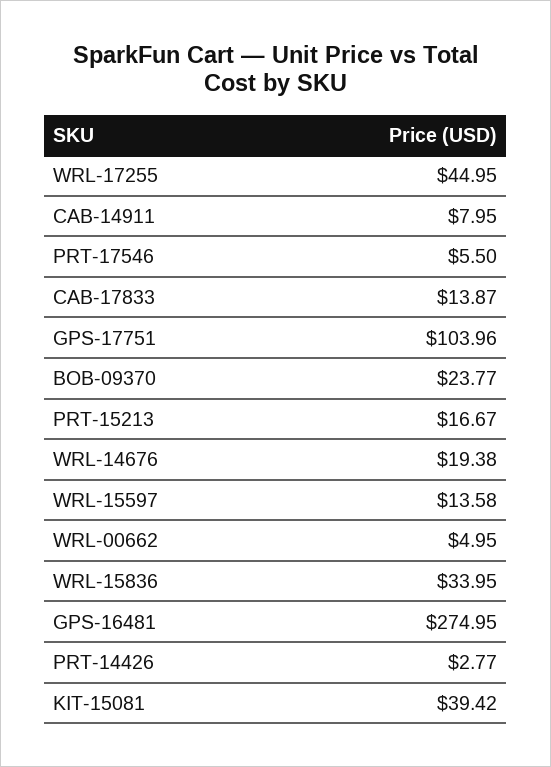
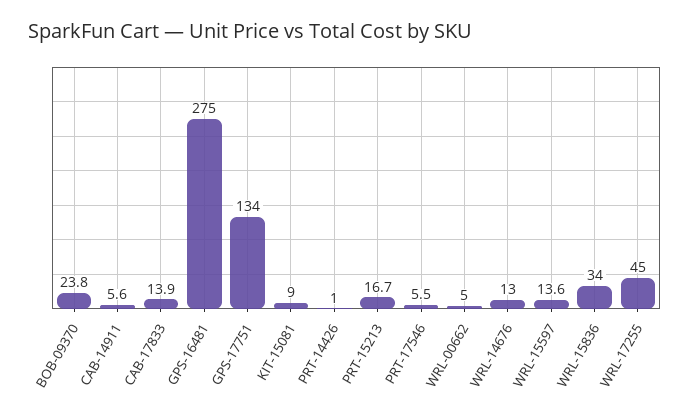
  {
    "WRL-17255": 44.95,
-   "CAB-14911": 7.95,
+   "CAB-14911": 5.6,
    "PRT-17546": 5.5,
    "CAB-17833": 13.87,
-   "GPS-17751": 103.96,
+   "GPS-17751": 134,
    "BOB-09370": 23.77,
    "PRT-15213": 16.67,
-   "WRL-14676": 19.38,
+   "WRL-14676": 13,
    "WRL-15597": 13.58,
    "WRL-00662": 4.95,
    "WRL-15836": 33.95,
    "GPS-16481": 274.95,
-   "PRT-14426": 2.77,
+   "PRT-14426": 1,
-   "KIT-15081": 39.42
+   "KIT-15081": 9
  }

